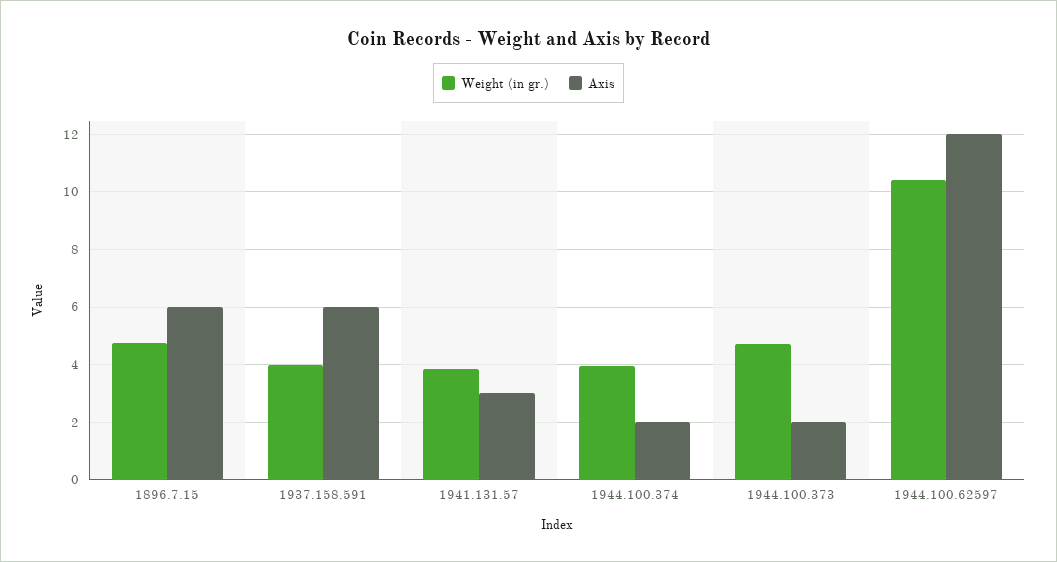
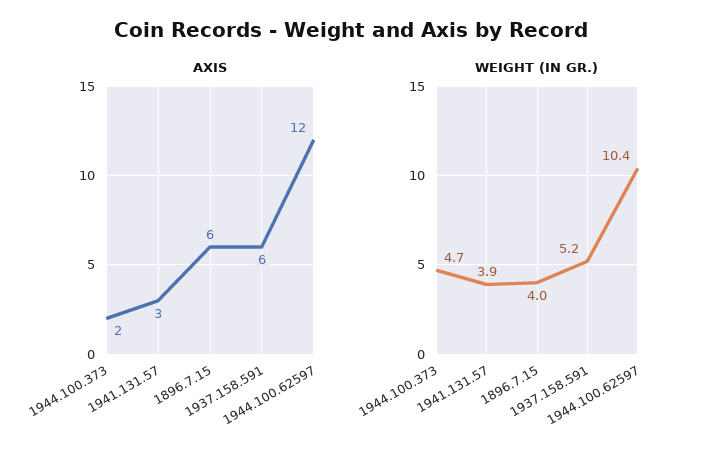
  {
    "Weight (in gr.)": {
-     "1896.7.15": 4.75,
+     "1896.7.15": 4,
-     "1937.158.591": 4,
+     "1937.158.591": 5.2,
      "1941.131.57": 3.9,
-     "1944.100.374": 4,
      "1944.100.373": 4.7,
      "1944.100.62597": 10.4
    },
    "Axis": {
      "1896.7.15": 6,
      "1937.158.591": 6,
      "1941.131.57": 3,
-     "1944.100.374": 2,
      "1944.100.373": 2,
      "1944.100.62597": 12
    }
  }

